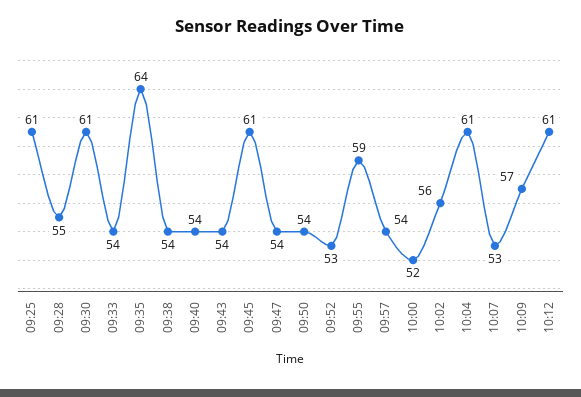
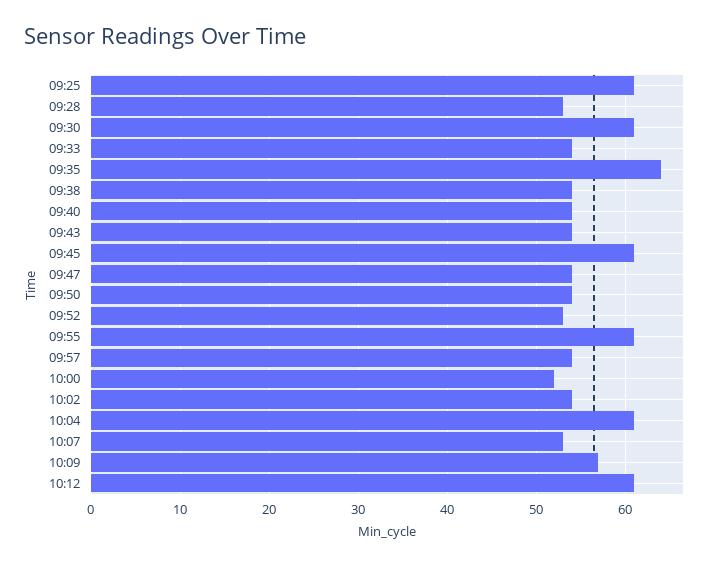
  {
    "09:25": 61,
-   "09:28": 55,
+   "09:28": 53,
    "09:30": 61,
    "09:33": 54,
    "09:35": 64,
    "09:38": 54,
    "09:40": 54,
    "09:43": 54,
    "09:45": 61,
    "09:47": 54,
    "09:50": 54,
    "09:52": 53,
-   "09:55": 59,
+   "09:55": 61,
    "09:57": 54,
    "10:00": 52,
-   "10:02": 56,
+   "10:02": 54,
    "10:04": 61,
    "10:07": 53,
    "10:09": 57,
    "10:12": 61
  }

